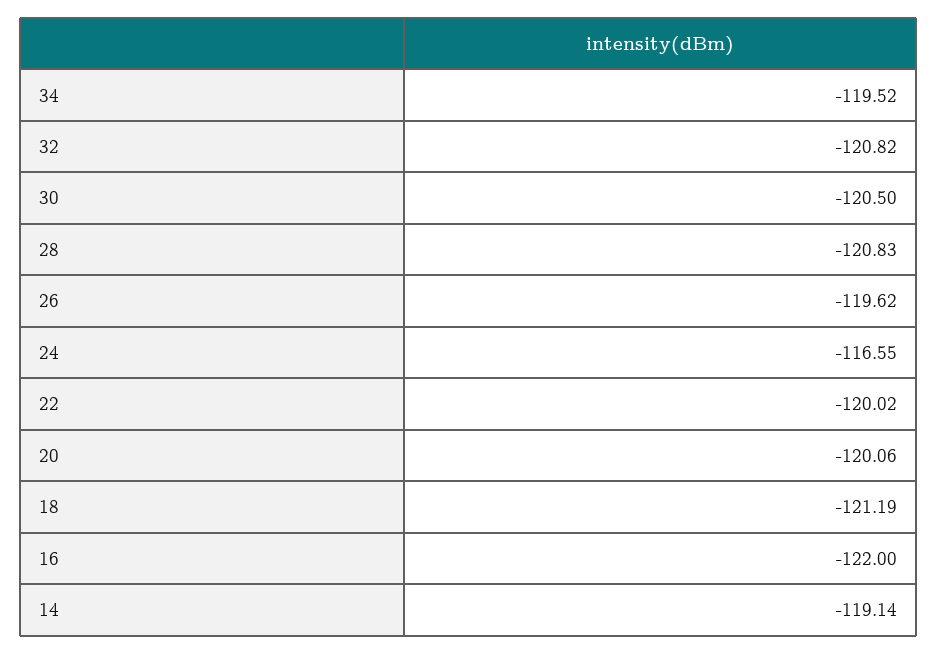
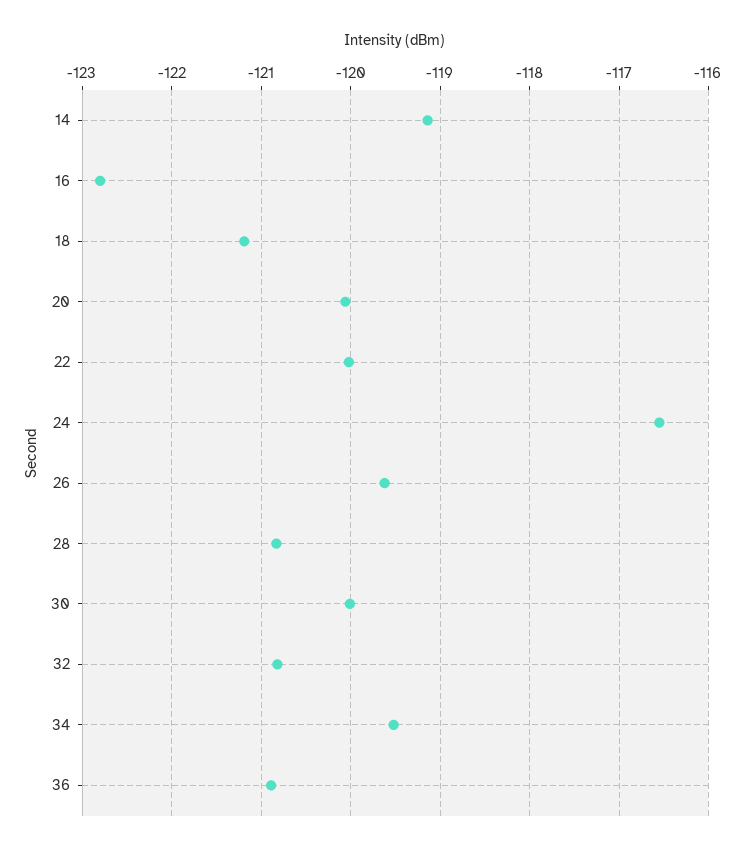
  {
    "34": -119.52,
    "32": -120.82,
-   "30": -120.5,
+   "30": -120,
    "28": -120.83,
    "26": -119.62,
    "24": -116.55,
    "22": -120.02,
    "20": -120.06,
    "18": -121.19,
-   "16": -122,
+   "16": -122.8,
-   "14": -119.14
+   "14": -119.14,
+   "36": -120.9
  }

